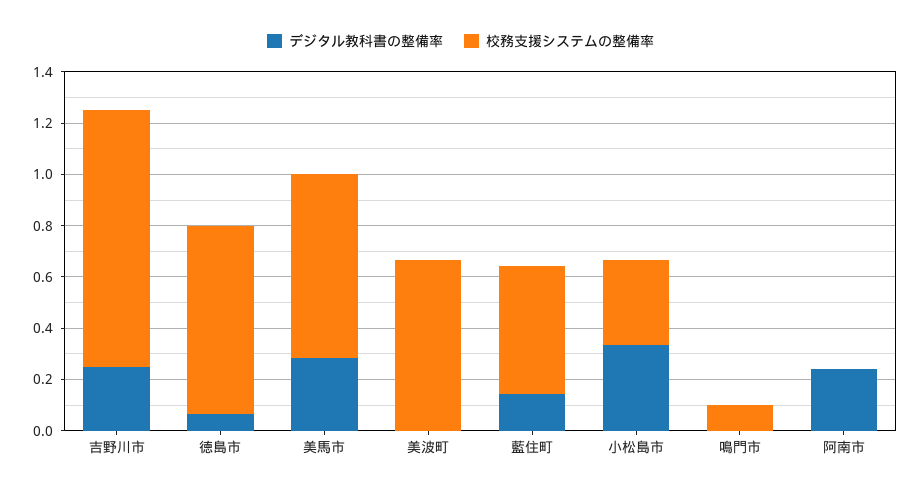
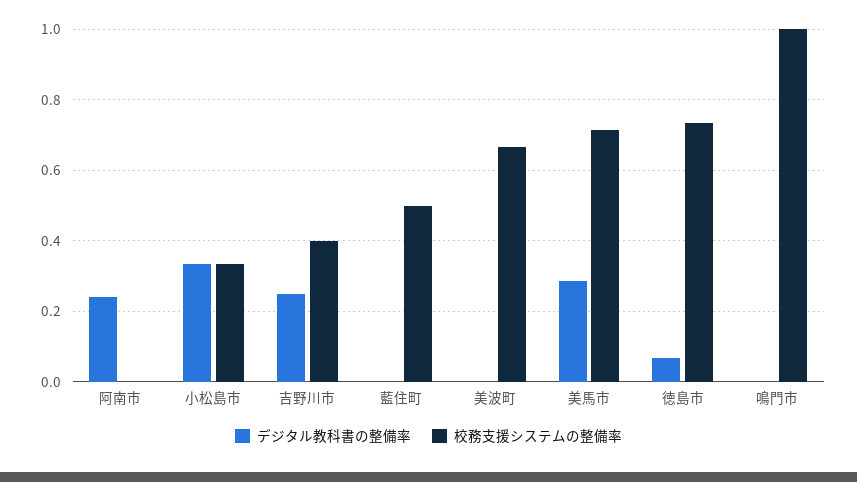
  {
    "デジタル教科書の整備率": {
      "吉野川市": 0.26,
      "徳島市": 0.06,
      "美馬市": 0.28,
      "美波町": 0,
-     "藍住町": 0.15,
+     "藍住町": 0,
      "小松島市": 0.34,
      "鳴門市": 0,
      "阿南市": 0.24
    },
    "校務支援システムの整備率": {
-     "吉野川市": 1,
+     "吉野川市": 0.4,
      "徳島市": 0.74,
      "美馬市": 0.72,
      "美波町": 0.66,
      "藍住町": 0.5,
      "小松島市": 0.34,
-     "鳴門市": 0.1,
+     "鳴門市": 1,
      "阿南市": 0
    }
  }

